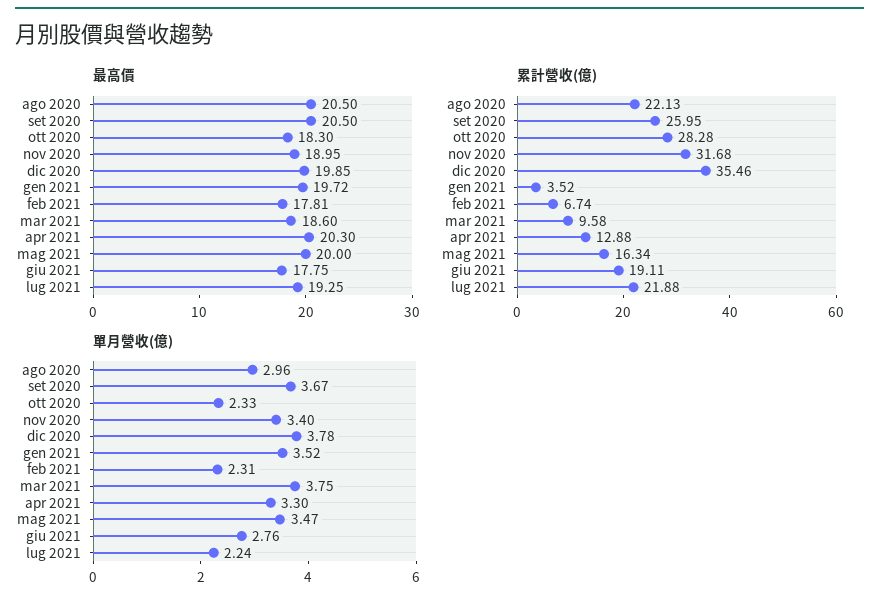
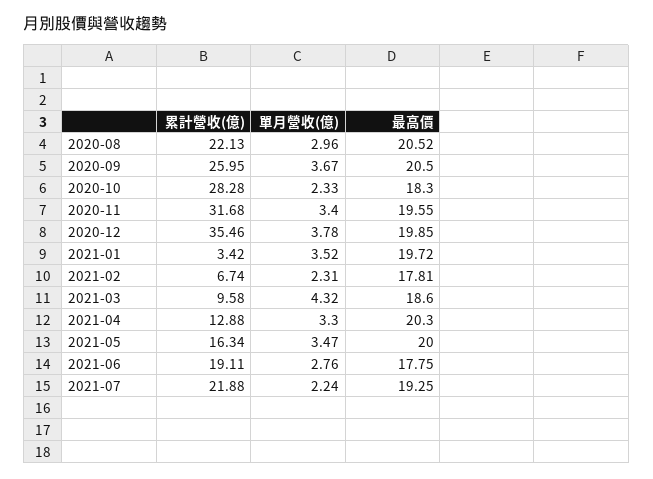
  {
    "最高價": {
-     "ago 2020": 20.5,
+     "ago 2020": 20.52,
      "set 2020": 20.5,
      "ott 2020": 18.3,
-     "nov 2020": 18.95,
+     "nov 2020": 19.55,
      "dic 2020": 19.85,
      "gen 2021": 19.72,
      "feb 2021": 17.81,
      "mar 2021": 18.6,
      "apr 2021": 20.3,
      "mag 2021": 20,
      "giu 2021": 17.75,
      "lug 2021": 19.25
    },
    "累計營收(億)": {
      "ago 2020": 22.13,
      "set 2020": 25.95,
      "ott 2020": 28.28,
      "nov 2020": 31.68,
      "dic 2020": 35.46,
-     "gen 2021": 3.52,
+     "gen 2021": 3.42,
      "feb 2021": 6.74,
      "mar 2021": 9.58,
      "apr 2021": 12.88,
      "mag 2021": 16.34,
      "giu 2021": 19.11,
      "lug 2021": 21.88
    },
    "單月營收(億)": {
      "ago 2020": 2.96,
      "set 2020": 3.67,
      "ott 2020": 2.33,
      "nov 2020": 3.4,
      "dic 2020": 3.78,
      "gen 2021": 3.52,
      "feb 2021": 2.31,
-     "mar 2021": 3.75,
+     "mar 2021": 4.32,
      "apr 2021": 3.3,
      "mag 2021": 3.47,
      "giu 2021": 2.76,
      "lug 2021": 2.24
    }
  }

